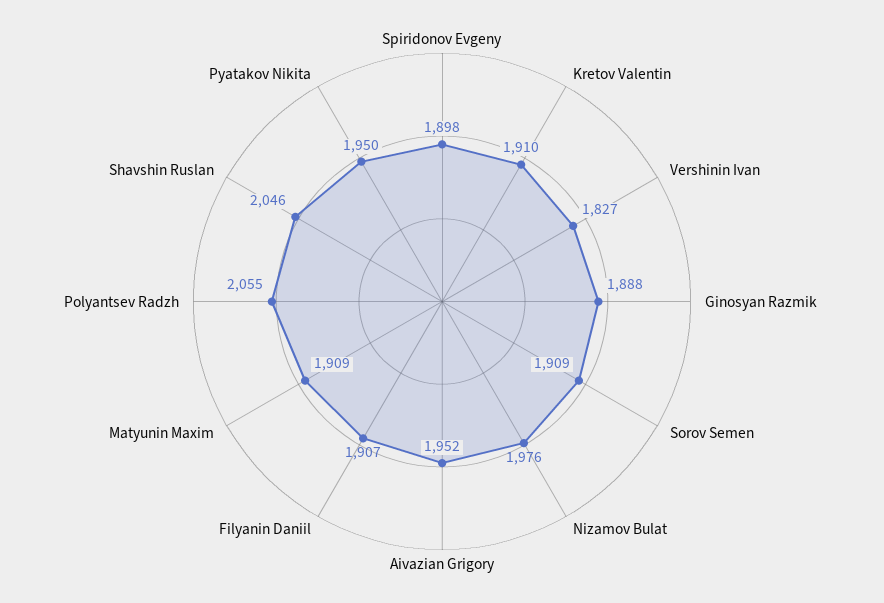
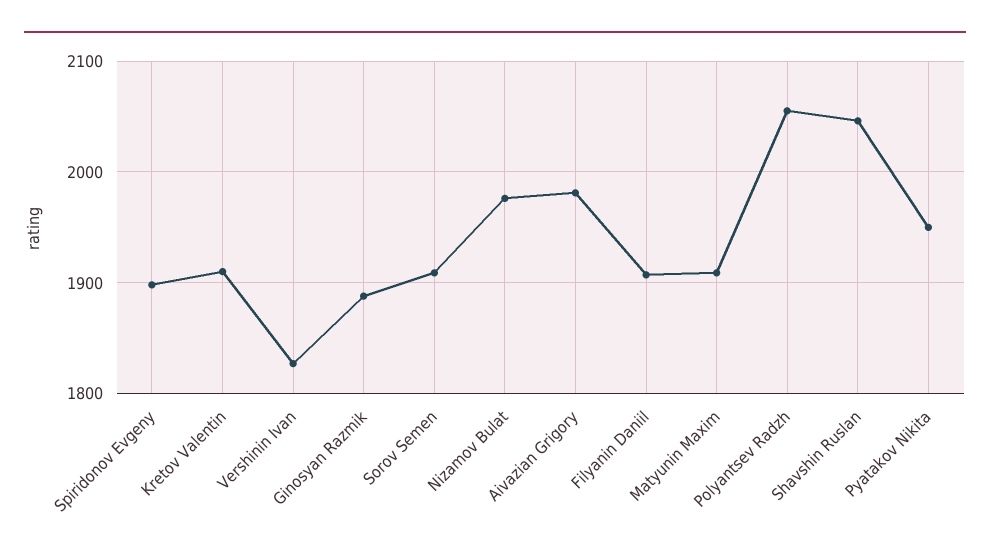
  {
    "Spiridonov Evgeny": 1898,
    "Kretov Valentin": 1910,
    "Vershinin Ivan": 1827,
    "Ginosyan Razmik": 1888,
    "Sorov Semen": 1909,
    "Nizamov Bulat": 1976,
-   "Aivazian Grigory": 1952,
+   "Aivazian Grigory": 1980,
    "Filyanin Daniil": 1907,
    "Matyunin Maxim": 1909,
    "Polyantsev Radzh": 2055,
    "Shavshin Ruslan": 2046,
    "Pyatakov Nikita": 1950
  }

